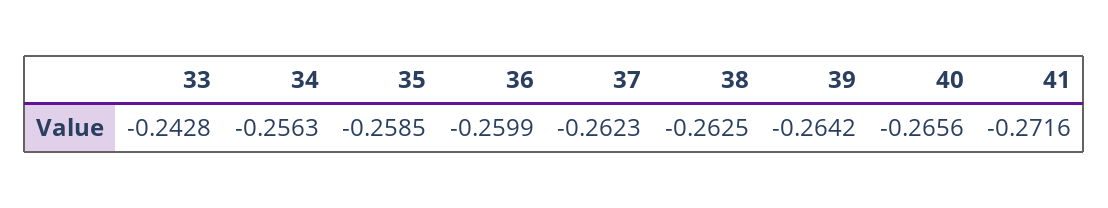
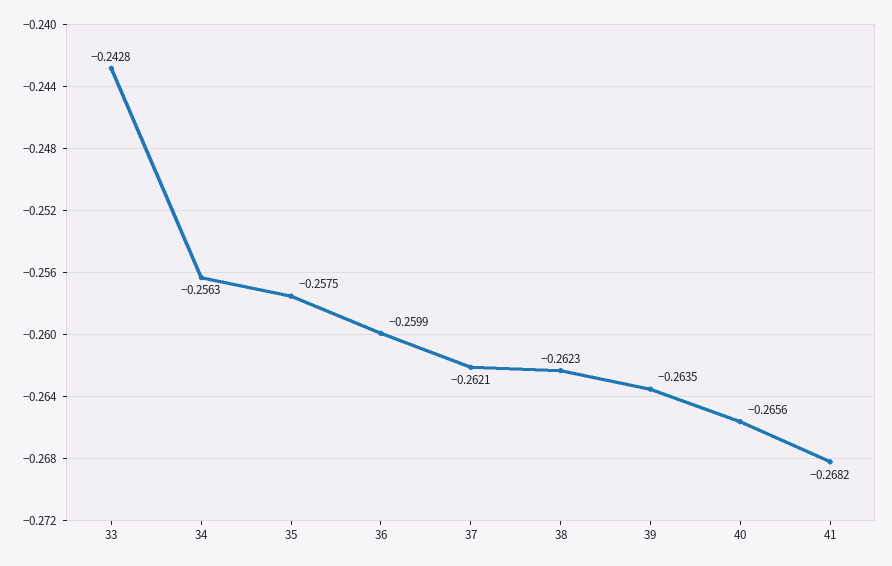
  {
    "33": -0.2428,
    "34": -0.2563,
-   "35": -0.2585,
+   "35": -0.2575,
    "36": -0.2599,
-   "37": -0.2623,
+   "37": -0.2621,
-   "38": -0.2625,
+   "38": -0.2623,
-   "39": -0.2642,
+   "39": -0.2635,
    "40": -0.2656,
-   "41": -0.2716
+   "41": -0.2682
  }

